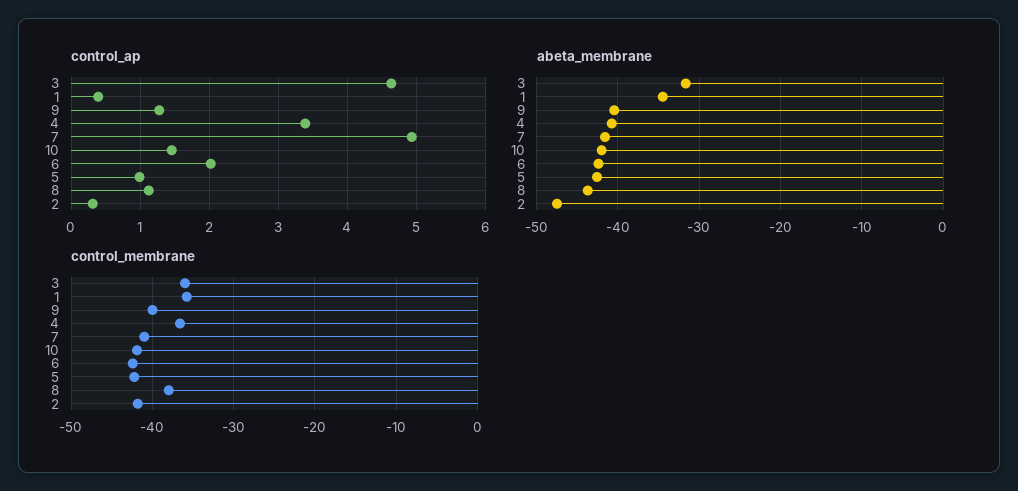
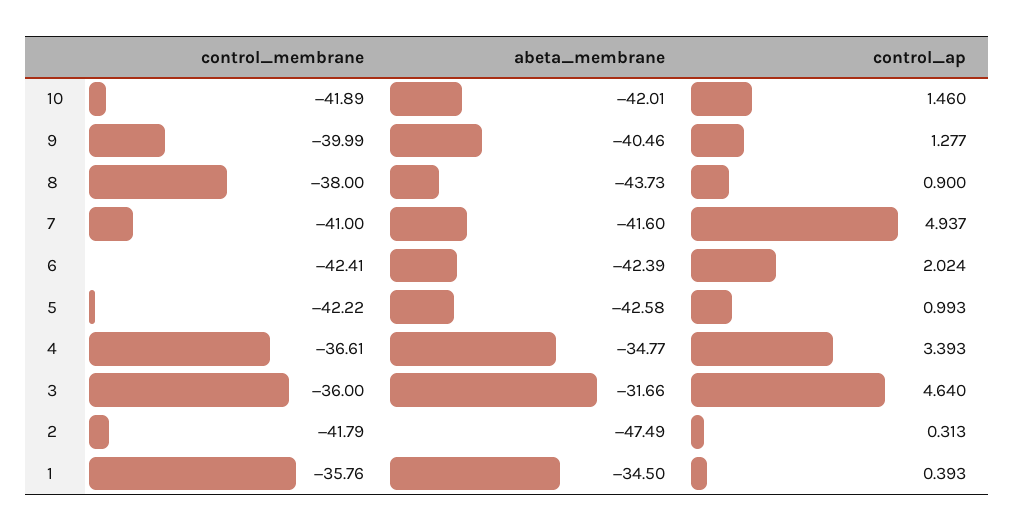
  {
    "control_ap": {
      "3": 4.64,
      "1": 0.393,
      "9": 1.277,
      "4": 3.393,
      "7": 4.937,
      "10": 1.46,
      "6": 2.024,
      "5": 0.993,
-     "8": 1.1,
+     "8": 0.9,
      "2": 0.313
    },
    "abeta_membrane": {
      "3": -31.66,
      "1": -34.5,
      "9": -40.46,
-     "4": -41,
+     "4": -34.77,
      "7": -41.6,
      "10": -42.01,
      "6": -42.39,
      "5": -42.58,
      "8": -43.73,
      "2": -47.49
    },
    "control_membrane": {
      "3": -36,
      "1": -35.76,
      "9": -39.99,
      "4": -36.61,
      "7": -41,
      "10": -41.89,
      "6": -42.41,
      "5": -42.22,
      "8": -38,
      "2": -41.79
    }
  }

